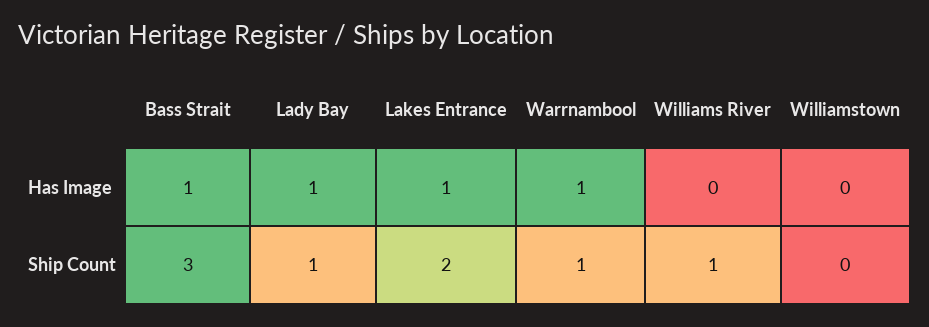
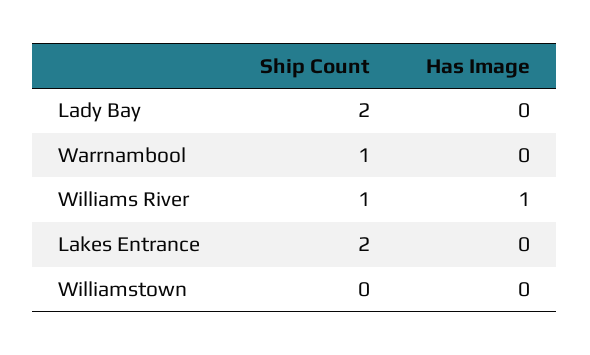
  {
-   "Bass Strait": {
-     "Has Image": 1,
-     "Ship Count": 3
-   },
    "Lady Bay": {
-     "Has Image": 1,
+     "Has Image": 0,
-     "Ship Count": 1
+     "Ship Count": 2
    },
    "Lakes Entrance": {
-     "Has Image": 1,
+     "Has Image": 0,
      "Ship Count": 2
    },
    "Warrnambool": {
-     "Has Image": 1,
+     "Has Image": 0,
      "Ship Count": 1
    },
    "Williams River": {
-     "Has Image": 0,
+     "Has Image": 1,
      "Ship Count": 1
    },
    "Williamstown": {
      "Has Image": 0,
      "Ship Count": 0
    }
  }

